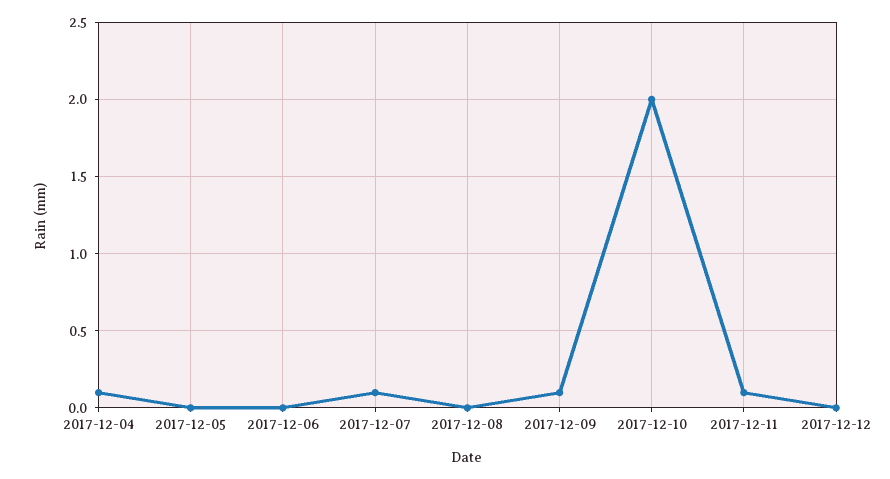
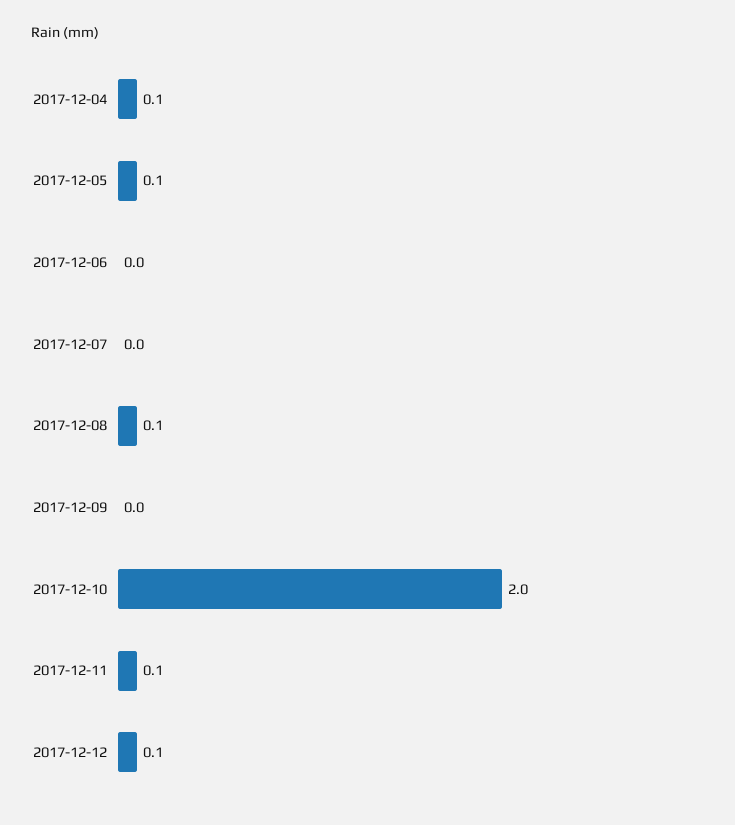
  {
    "2017-12-04": 0.1,
-   "2017-12-05": 0,
+   "2017-12-05": 0.1,
    "2017-12-06": 0,
-   "2017-12-07": 0.1,
+   "2017-12-07": 0,
-   "2017-12-08": 0,
+   "2017-12-08": 0.1,
-   "2017-12-09": 0.1,
+   "2017-12-09": 0,
    "2017-12-10": 2,
    "2017-12-11": 0.1,
-   "2017-12-12": 0
+   "2017-12-12": 0.1
  }

